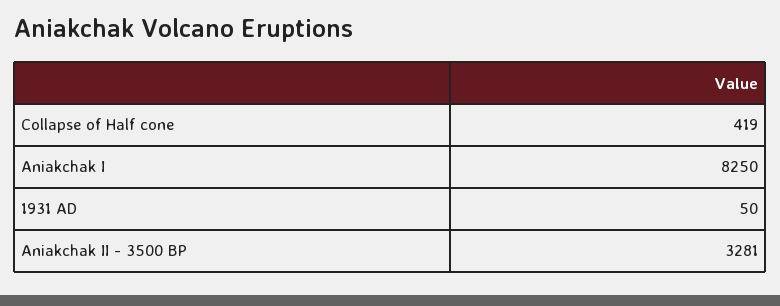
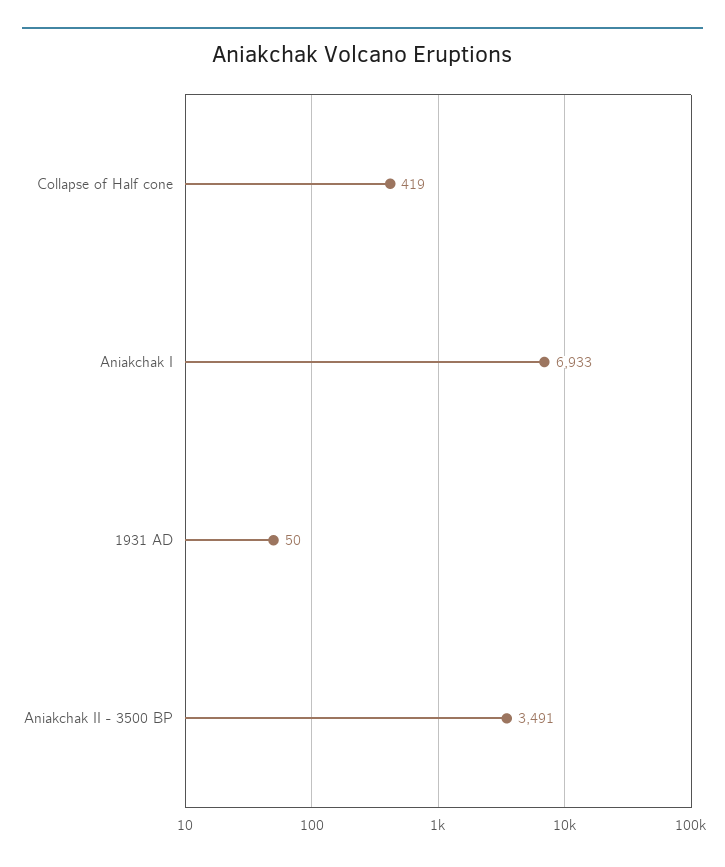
  {
    "Collapse of Half cone": 419,
-   "Aniakchak I": 8250,
+   "Aniakchak I": 6933,
    "1931 AD": 50,
-   "Aniakchak II - 3500 BP": 3281
+   "Aniakchak II - 3500 BP": 3491
  }

